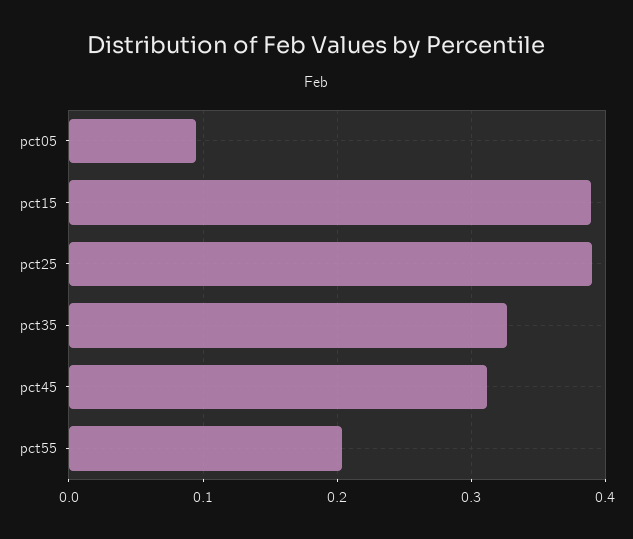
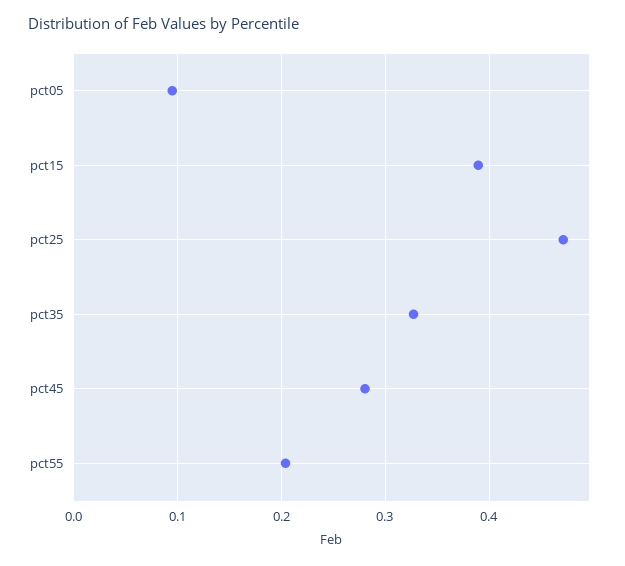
  {
    "pct05": 0.09,
    "pct15": 0.39,
-   "pct25": 0.39,
+   "pct25": 0.47,
    "pct35": 0.33,
-   "pct45": 0.31,
+   "pct45": 0.28,
    "pct55": 0.2
  }

